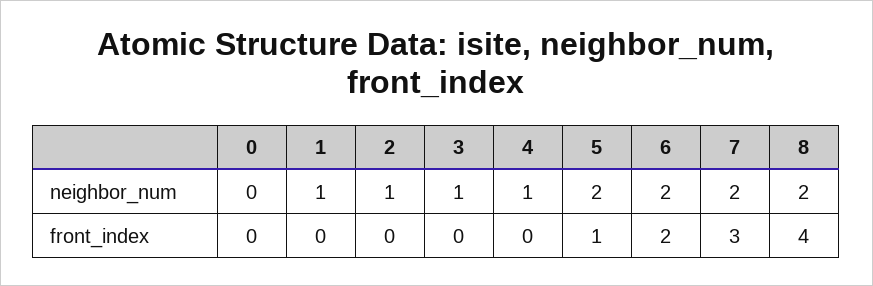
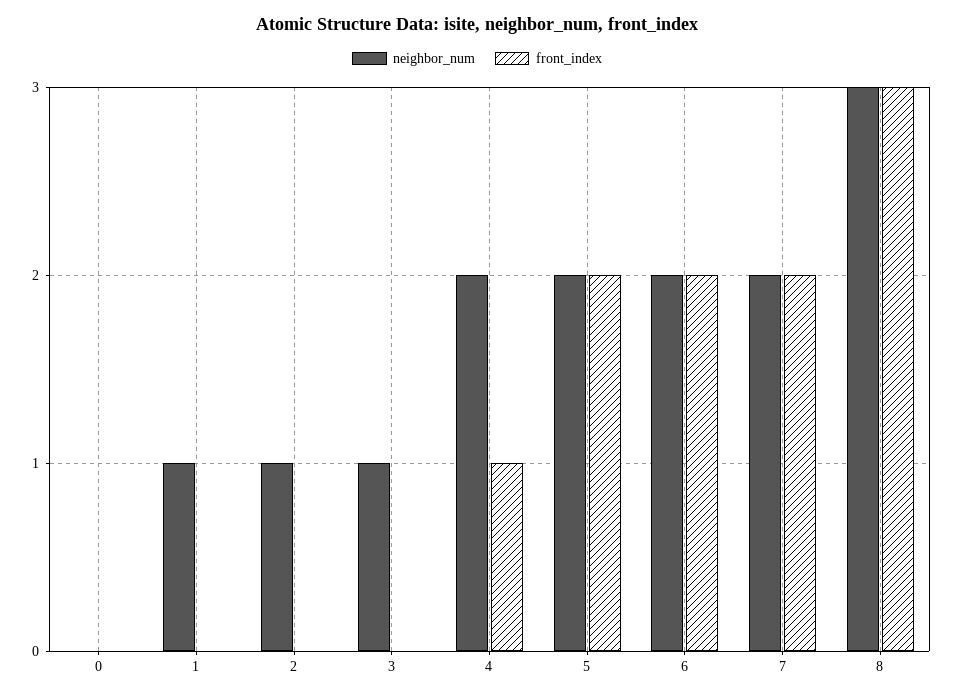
  {
    "neighbor_num": {
      "0": 0,
      "1": 1,
      "2": 1,
      "3": 1,
-     "4": 1,
+     "4": 2,
      "5": 2,
      "6": 2,
      "7": 2,
-     "8": 2
+     "8": 3
    },
    "front_index": {
      "0": 0,
      "1": 0,
      "2": 0,
      "3": 0,
-     "4": 0,
+     "4": 1,
-     "5": 1,
+     "5": 2,
      "6": 2,
-     "7": 3,
+     "7": 2,
-     "8": 4
+     "8": 3
    }
  }

